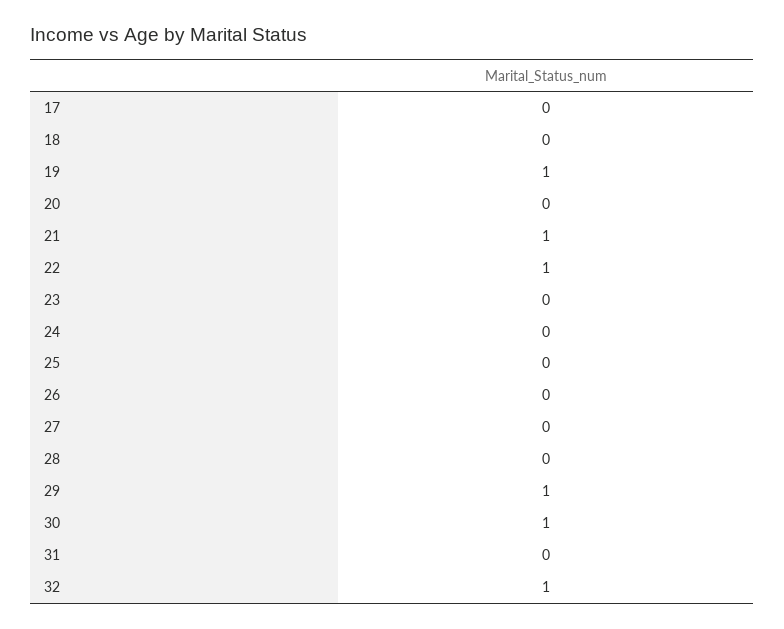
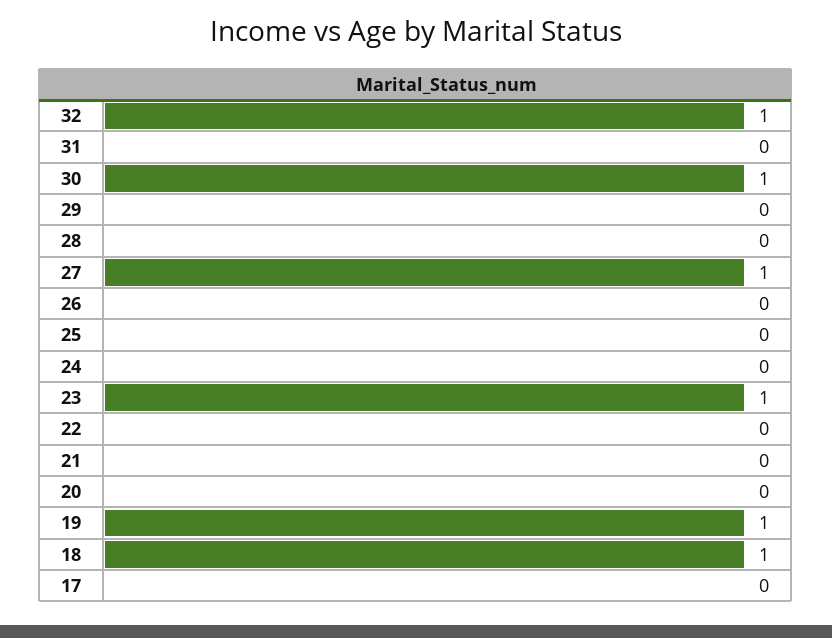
  {
    "17": 0,
-   "18": 0,
+   "18": 1,
    "19": 1,
    "20": 0,
-   "21": 1,
+   "21": 0,
-   "22": 1,
+   "22": 0,
-   "23": 0,
+   "23": 1,
    "24": 0,
    "25": 0,
    "26": 0,
-   "27": 0,
+   "27": 1,
    "28": 0,
-   "29": 1,
+   "29": 0,
    "30": 1,
    "31": 0,
    "32": 1
  }

